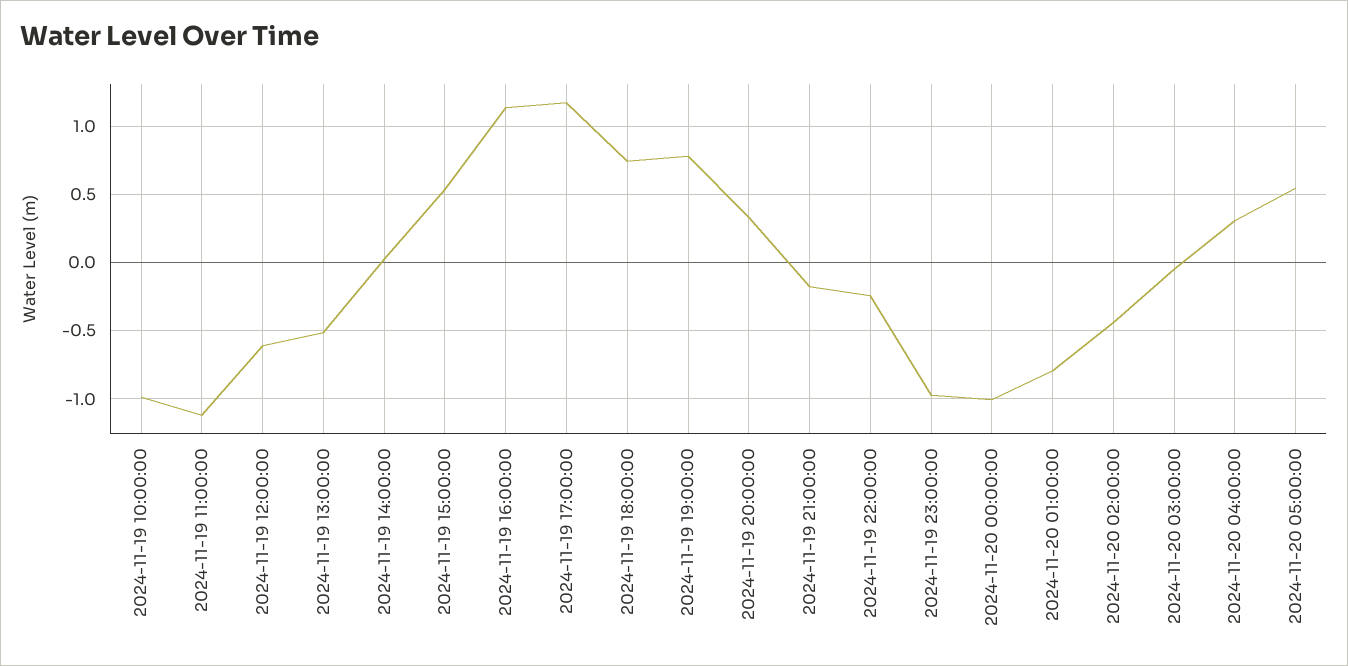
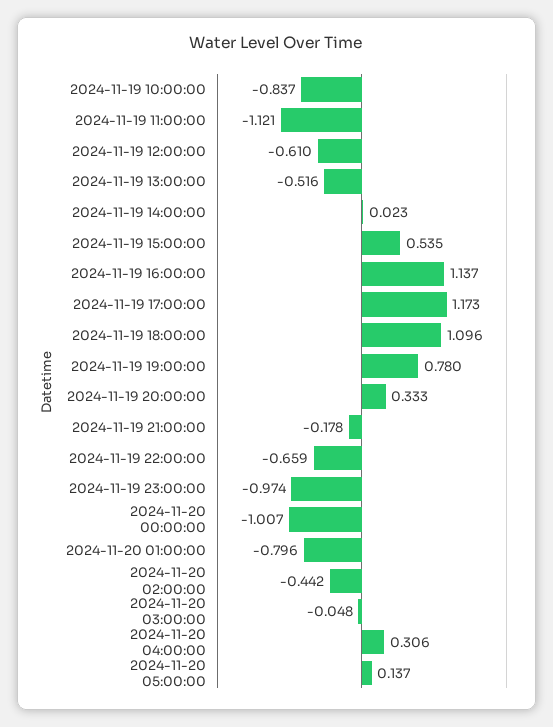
  {
-   "2024-11-19 10:00:00": -1,
+   "2024-11-19 10:00:00": -0.837,
    "2024-11-19 11:00:00": -1.121,
    "2024-11-19 12:00:00": -0.61,
    "2024-11-19 13:00:00": -0.516,
    "2024-11-19 14:00:00": 0.023,
    "2024-11-19 15:00:00": 0.535,
    "2024-11-19 16:00:00": 1.137,
    "2024-11-19 17:00:00": 1.173,
-   "2024-11-19 18:00:00": 0.75,
+   "2024-11-19 18:00:00": 1.096,
    "2024-11-19 19:00:00": 0.78,
    "2024-11-19 20:00:00": 0.333,
    "2024-11-19 21:00:00": -0.178,
-   "2024-11-19 22:00:00": -0.25,
+   "2024-11-19 22:00:00": -0.659,
    "2024-11-19 23:00:00": -0.974,
    "2024-11-20 00:00:00": -1.007,
    "2024-11-20 01:00:00": -0.796,
    "2024-11-20 02:00:00": -0.442,
    "2024-11-20 03:00:00": -0.048,
    "2024-11-20 04:00:00": 0.306,
-   "2024-11-20 05:00:00": 0.55
+   "2024-11-20 05:00:00": 0.137
  }

